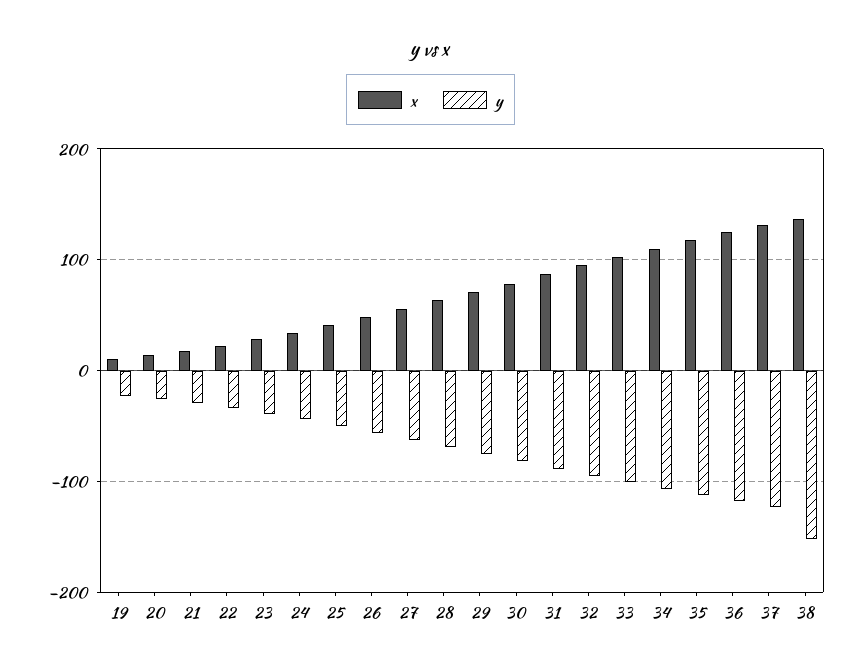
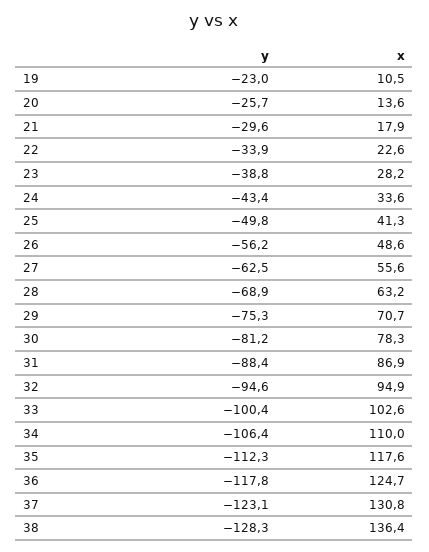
  {
    "x": {
      "19": 10.5,
      "20": 13.6,
      "21": 17.9,
      "22": 22.6,
      "23": 28.2,
      "24": 33.6,
      "25": 41.3,
      "26": 48.6,
      "27": 55.6,
      "28": 63.2,
      "29": 70.7,
      "30": 78.3,
      "31": 86.9,
      "32": 94.9,
      "33": 102.6,
      "34": 110,
      "35": 117.6,
      "36": 124.7,
      "37": 130.8,
      "38": 136.4
    },
    "y": {
      "19": -23,
      "20": -25.7,
      "21": -29.6,
      "22": -33.9,
      "23": -38.8,
      "24": -43.4,
      "25": -49.8,
      "26": -56.2,
      "27": -62.5,
      "28": -68.9,
      "29": -75.3,
      "30": -81.2,
      "31": -88.4,
      "32": -94.6,
      "33": -100.4,
      "34": -106.4,
      "35": -112.3,
      "36": -117.8,
      "37": -123.1,
-     "38": -150
+     "38": -128.3
    }
  }

